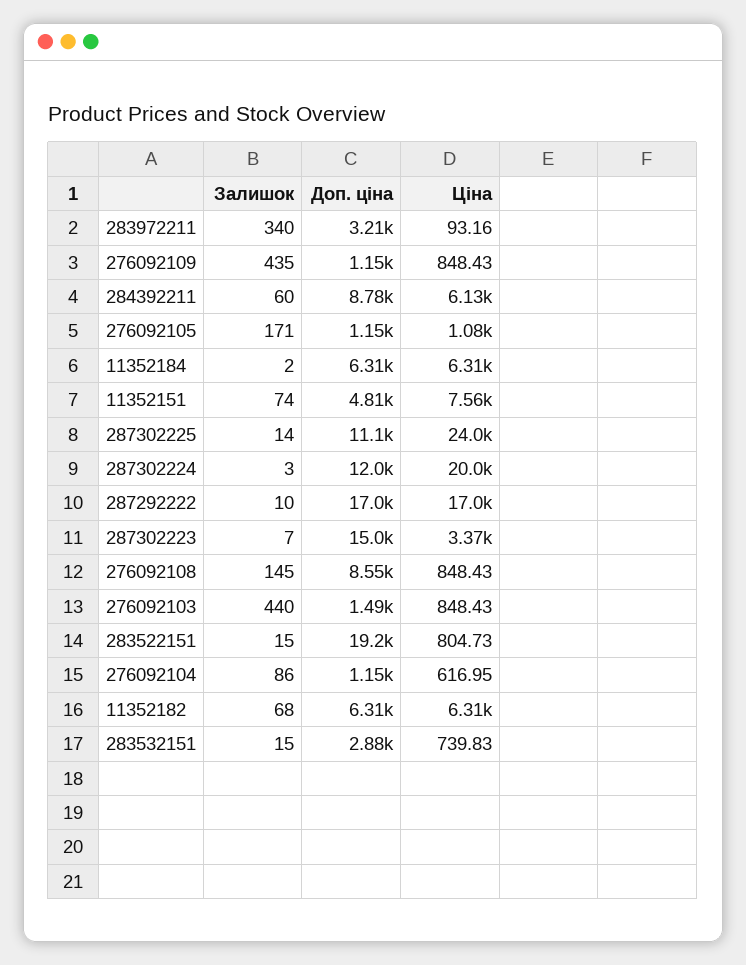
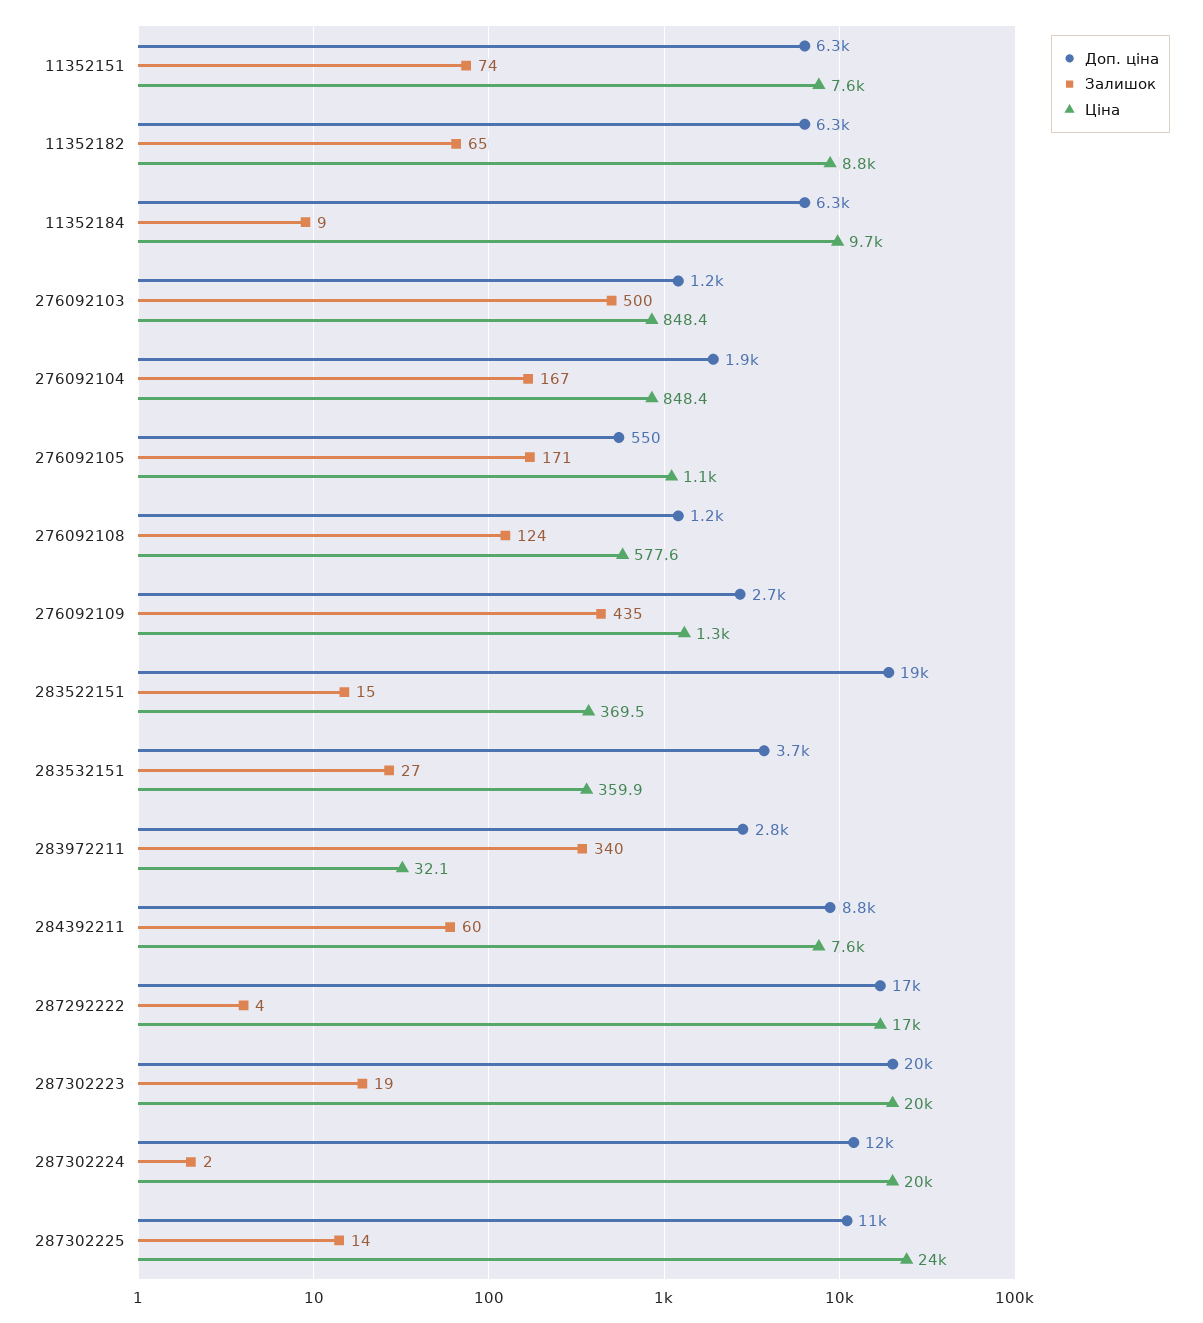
  {
    "Залишок": {
      "283972211": 340,
      "276092109": 435,
      "284392211": 60,
      "276092105": 171,
-     "11352184": 2,
+     "11352184": 9,
      "11352151": 74,
      "287302225": 14,
-     "287302224": 3,
+     "287302224": 2,
-     "287292222": 10,
+     "287292222": 4,
-     "287302223": 7,
+     "287302223": 19,
-     "276092108": 145,
+     "276092108": 124,
-     "276092103": 440,
+     "276092103": 500,
      "283522151": 15,
-     "276092104": 86,
+     "276092104": 167,
-     "11352182": 68,
+     "11352182": 65,
-     "283532151": 15
+     "283532151": 27
    },
    "Доп. ціна": {
-     "283972211": 3210,
+     "283972211": 2800,
-     "276092109": 1150,
+     "276092109": 2700,
      "284392211": 8780,
-     "276092105": 1150,
+     "276092105": 550,
      "11352184": 6310,
-     "11352151": 4810,
+     "11352151": 6300,
      "287302225": 11100,
      "287302224": 12000,
      "287292222": 17000,
-     "287302223": 15000,
+     "287302223": 20000,
-     "276092108": 8550,
+     "276092108": 1200,
-     "276092103": 1490,
+     "276092103": 1200,
      "283522151": 19200,
-     "276092104": 1150,
+     "276092104": 1900,
      "11352182": 6310,
-     "283532151": 2880
+     "283532151": 3700
    },
    "Ціна": {
-     "283972211": 93.16,
+     "283972211": 32.1,
-     "276092109": 848.43,
+     "276092109": 1300,
-     "284392211": 6130,
+     "284392211": 7600,
      "276092105": 1080,
-     "11352184": 6310,
+     "11352184": 9700,
      "11352151": 7560,
      "287302225": 24000,
      "287302224": 20000,
      "287292222": 17000,
-     "287302223": 3370,
+     "287302223": 20000,
-     "276092108": 848.43,
+     "276092108": 577.6,
      "276092103": 848.43,
-     "283522151": 804.73,
+     "283522151": 369.5,
-     "276092104": 616.95,
+     "276092104": 848.4,
-     "11352182": 6310,
+     "11352182": 8800,
-     "283532151": 739.83
+     "283532151": 359.9
    }
  }

